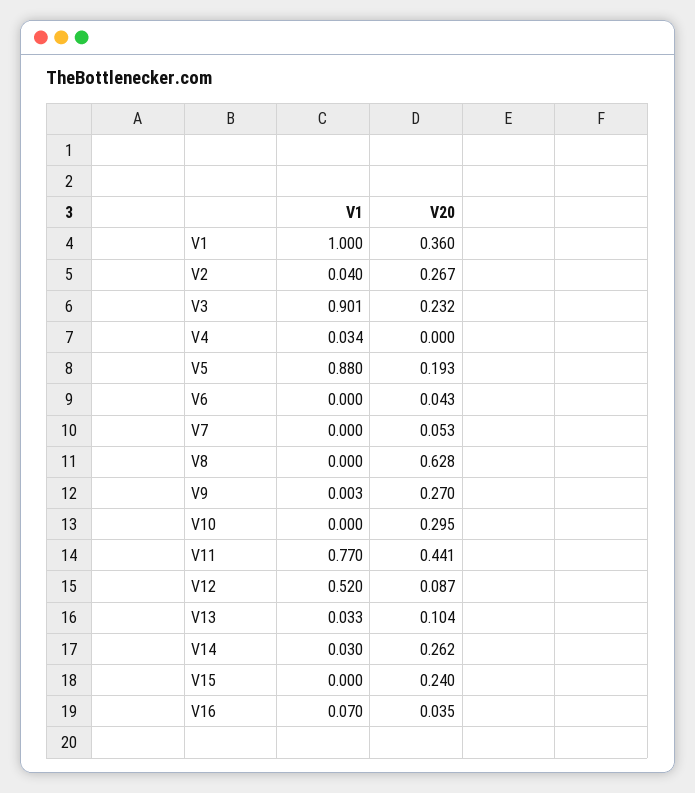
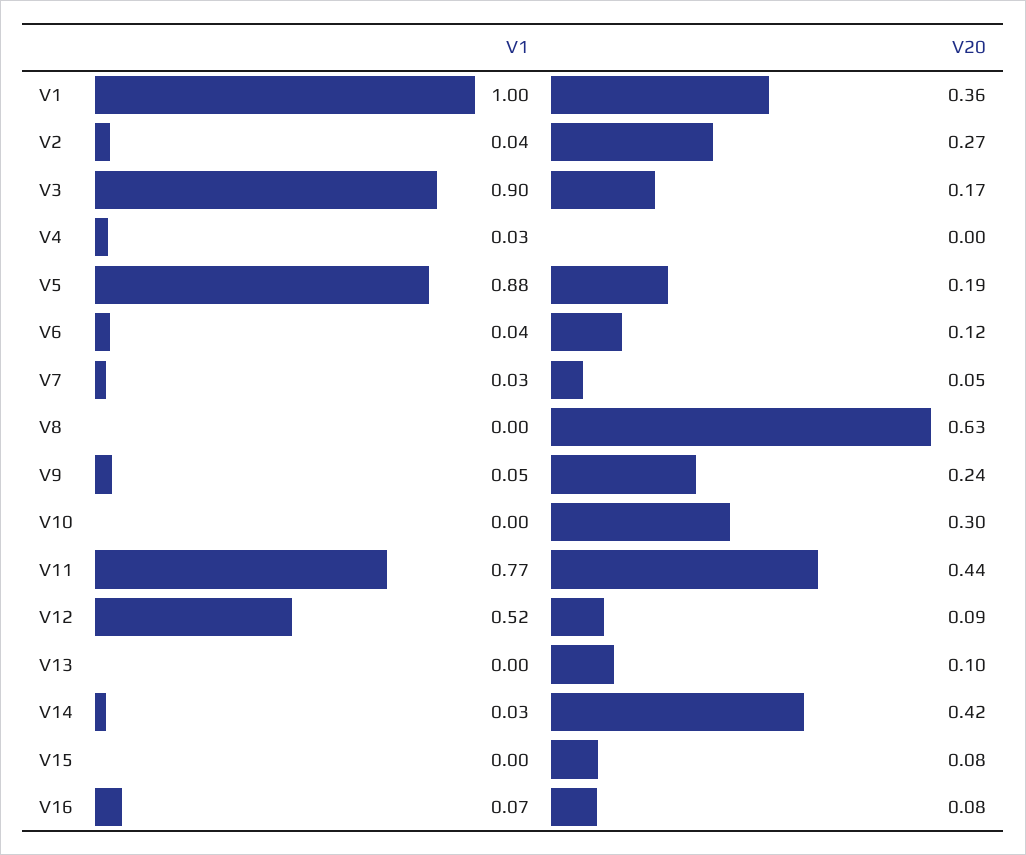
  {
    "V1": {
      "V1": 1,
      "V2": 0.04,
      "V3": 0.901,
      "V4": 0.034,
      "V5": 0.88,
-     "V6": 0,
+     "V6": 0.04,
-     "V7": 0,
+     "V7": 0.03,
      "V8": 0,
-     "V9": 0.003,
+     "V9": 0.05,
      "V10": 0,
      "V11": 0.77,
      "V12": 0.52,
-     "V13": 0.033,
+     "V13": 0,
      "V14": 0.03,
      "V15": 0,
      "V16": 0.07
    },
    "V20": {
      "V1": 0.36,
      "V2": 0.267,
-     "V3": 0.232,
+     "V3": 0.17,
      "V4": 0,
      "V5": 0.193,
-     "V6": 0.043,
+     "V6": 0.12,
      "V7": 0.053,
      "V8": 0.628,
-     "V9": 0.27,
+     "V9": 0.24,
      "V10": 0.295,
      "V11": 0.441,
      "V12": 0.087,
      "V13": 0.104,
-     "V14": 0.262,
+     "V14": 0.42,
-     "V15": 0.24,
+     "V15": 0.08,
-     "V16": 0.035
+     "V16": 0.08
    }
  }

